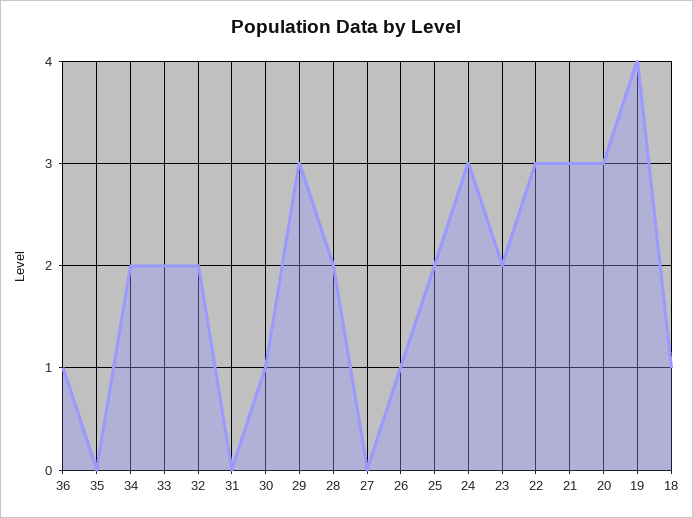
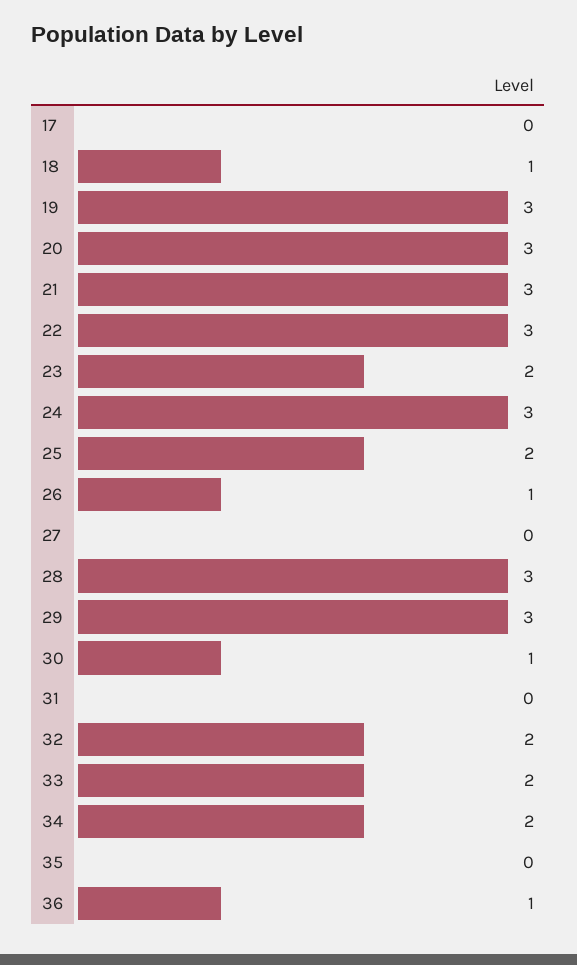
  {
    "36": 1,
    "35": 0,
    "34": 2,
    "33": 2,
    "32": 2,
    "31": 0,
    "30": 1,
    "29": 3,
-   "28": 2,
+   "28": 3,
    "27": 0,
    "26": 1,
    "25": 2,
    "24": 3,
    "23": 2,
    "22": 3,
    "21": 3,
    "20": 3,
-   "19": 4,
+   "19": 3,
-   "18": 1
+   "18": 1,
+   "17": 0
  }

